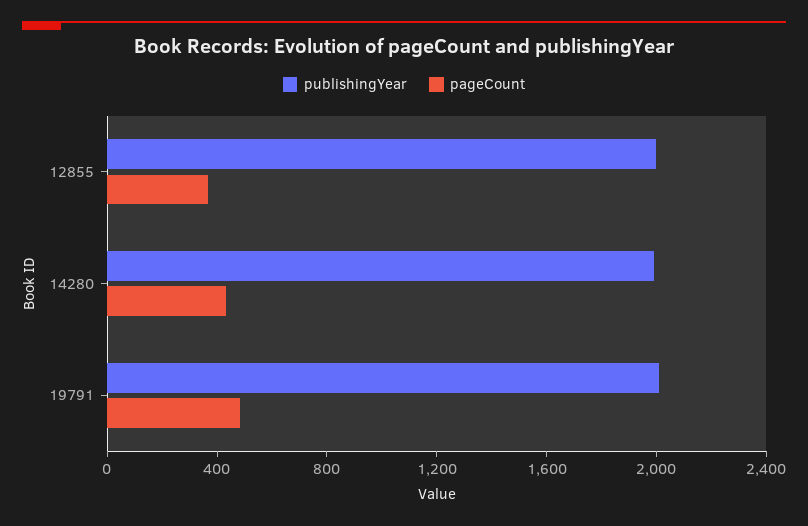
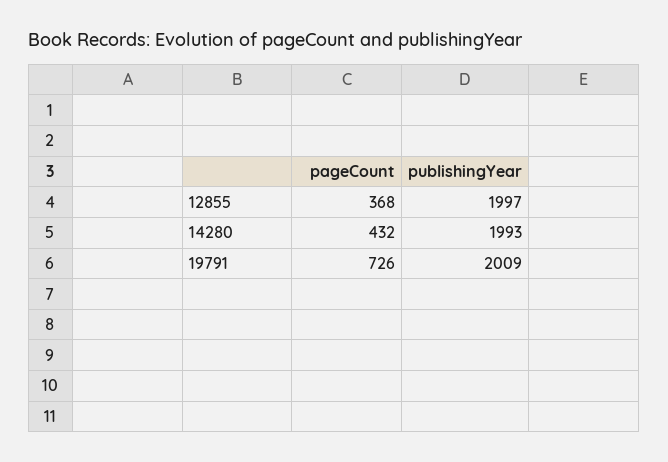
  {
    "publishingYear": {
      "12855": 1997,
      "14280": 1993,
      "19791": 2009
    },
    "pageCount": {
      "12855": 368,
      "14280": 432,
-     "19791": 500
+     "19791": 726
    }
  }

